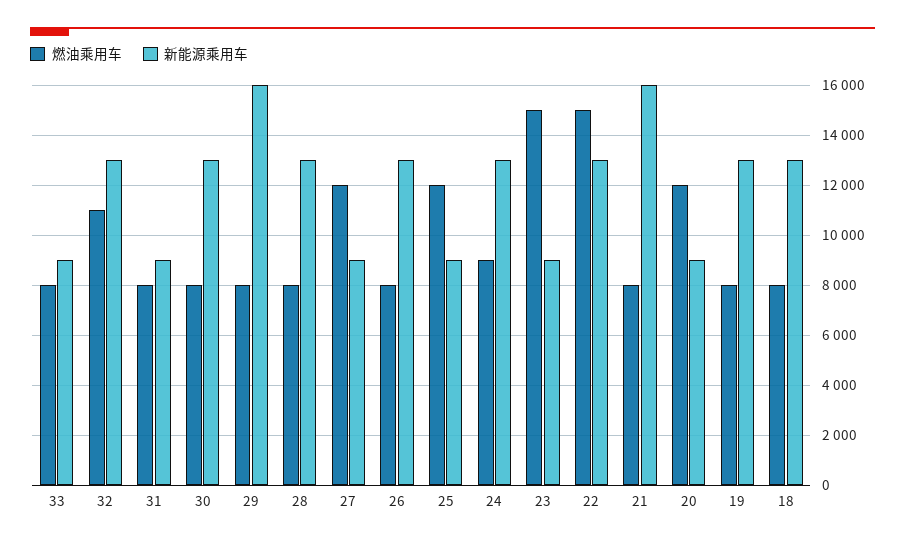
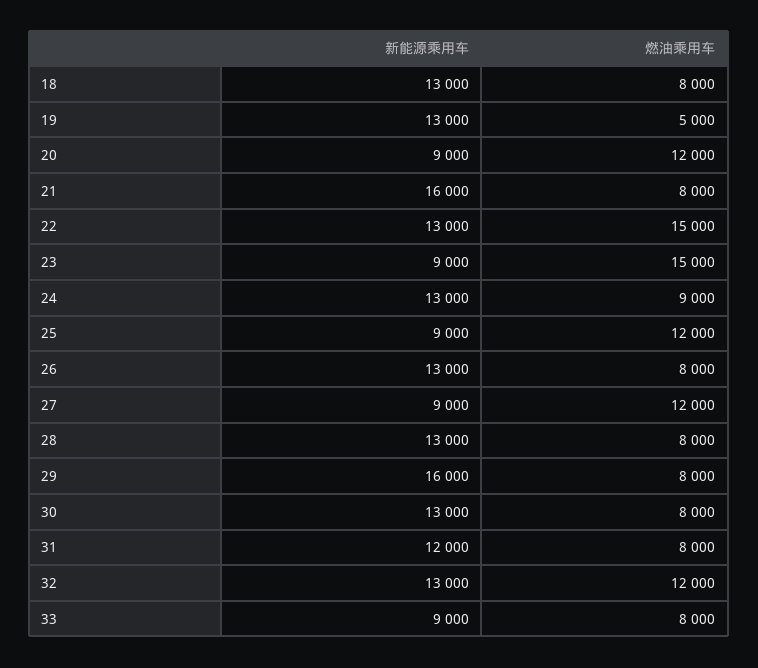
  {
    "燃油乘用车": {
      "33": 8000,
-     "32": 11000,
+     "32": 12000,
      "31": 8000,
      "30": 8000,
      "29": 8000,
      "28": 8000,
      "27": 12000,
      "26": 8000,
      "25": 12000,
      "24": 9000,
      "23": 15000,
      "22": 15000,
      "21": 8000,
      "20": 12000,
-     "19": 8000,
+     "19": 5000,
      "18": 8000
    },
    "新能源乘用车": {
      "33": 9000,
      "32": 13000,
-     "31": 9000,
+     "31": 12000,
      "30": 13000,
      "29": 16000,
      "28": 13000,
      "27": 9000,
      "26": 13000,
      "25": 9000,
      "24": 13000,
      "23": 9000,
      "22": 13000,
      "21": 16000,
      "20": 9000,
      "19": 13000,
      "18": 13000
    }
  }

